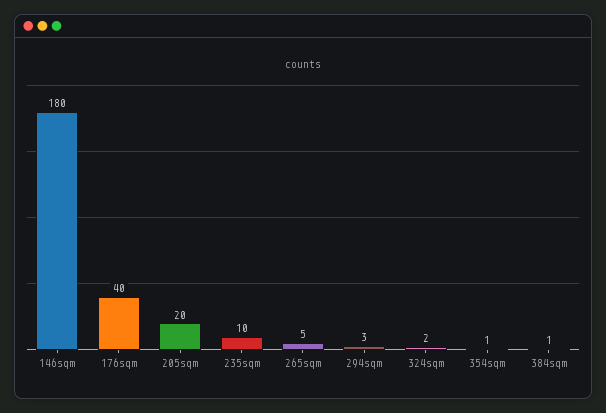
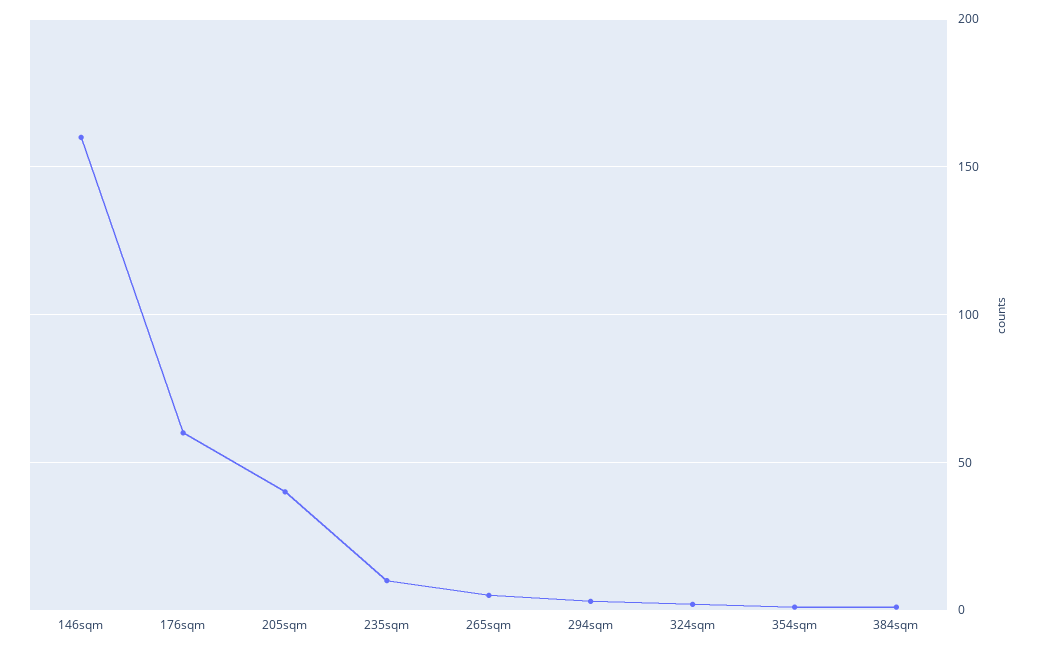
  {
-   "146sqm": 180,
+   "146sqm": 160,
-   "176sqm": 40,
+   "176sqm": 60,
-   "205sqm": 20,
+   "205sqm": 40,
    "235sqm": 10,
    "265sqm": 5,
    "294sqm": 3,
    "324sqm": 2,
    "354sqm": 1,
    "384sqm": 1
  }

